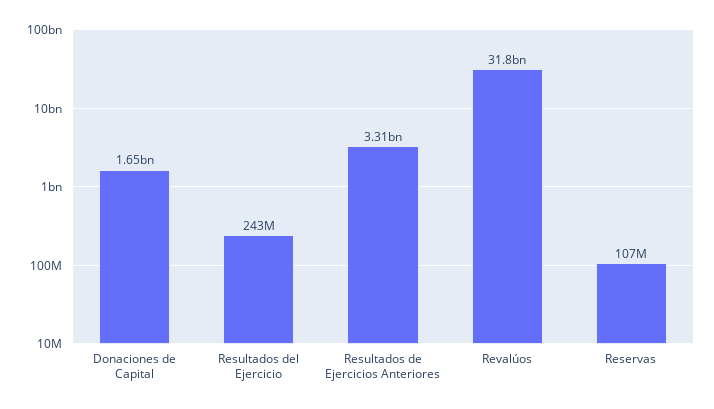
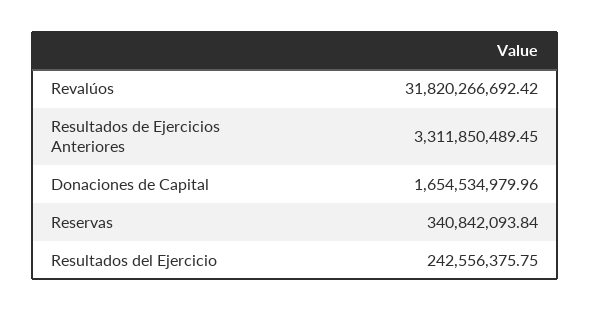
  {
    "Donaciones de Capital": 1654534979.96,
    "Resultados del Ejercicio": 242556375.75,
    "Resultados de Ejercicios Anteriores": 3311850489.45,
    "Revalúos": 31820266692.42,
-   "Reservas": 107000000
+   "Reservas": 340842093.84
  }

